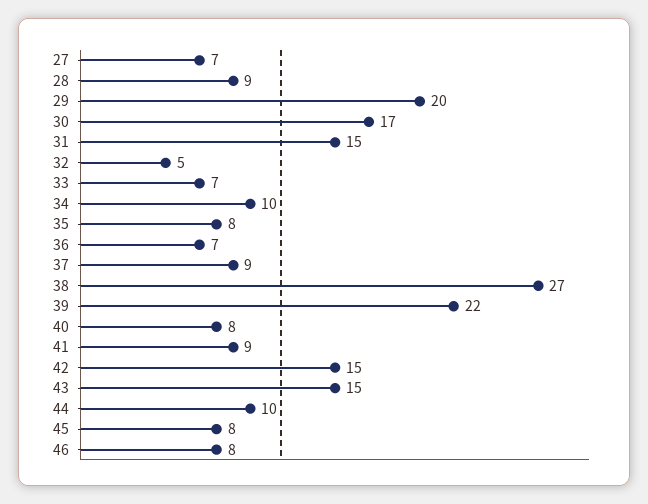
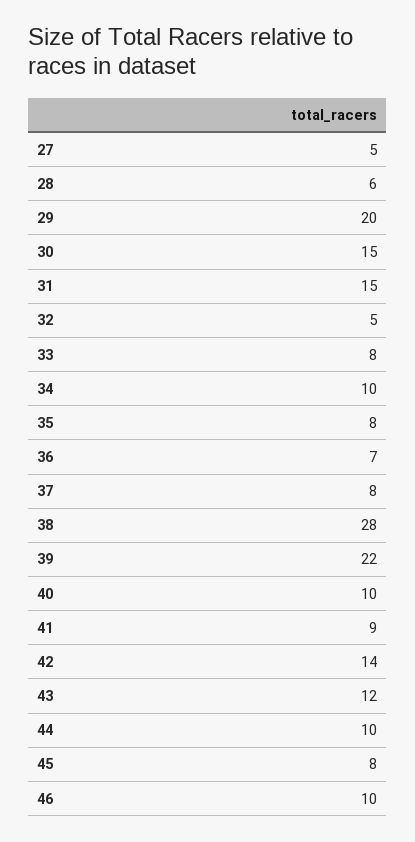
  {
-   "27": 7,
+   "27": 5,
-   "28": 9,
+   "28": 6,
    "29": 20,
-   "30": 17,
+   "30": 15,
    "31": 15,
    "32": 5,
-   "33": 7,
+   "33": 8,
    "34": 10,
    "35": 8,
    "36": 7,
-   "37": 9,
+   "37": 8,
-   "38": 27,
+   "38": 28,
    "39": 22,
-   "40": 8,
+   "40": 10,
    "41": 9,
-   "42": 15,
+   "42": 14,
-   "43": 15,
+   "43": 12,
    "44": 10,
    "45": 8,
-   "46": 8
+   "46": 10
  }

